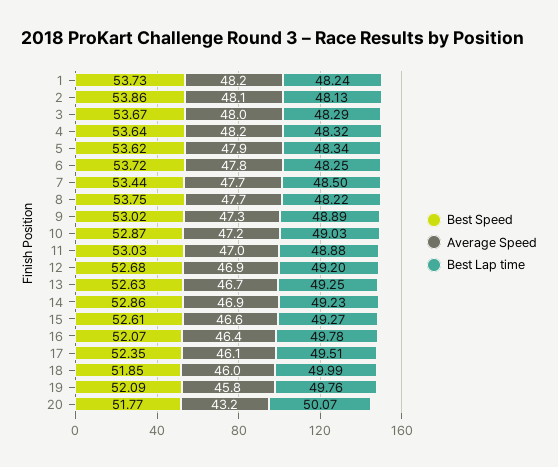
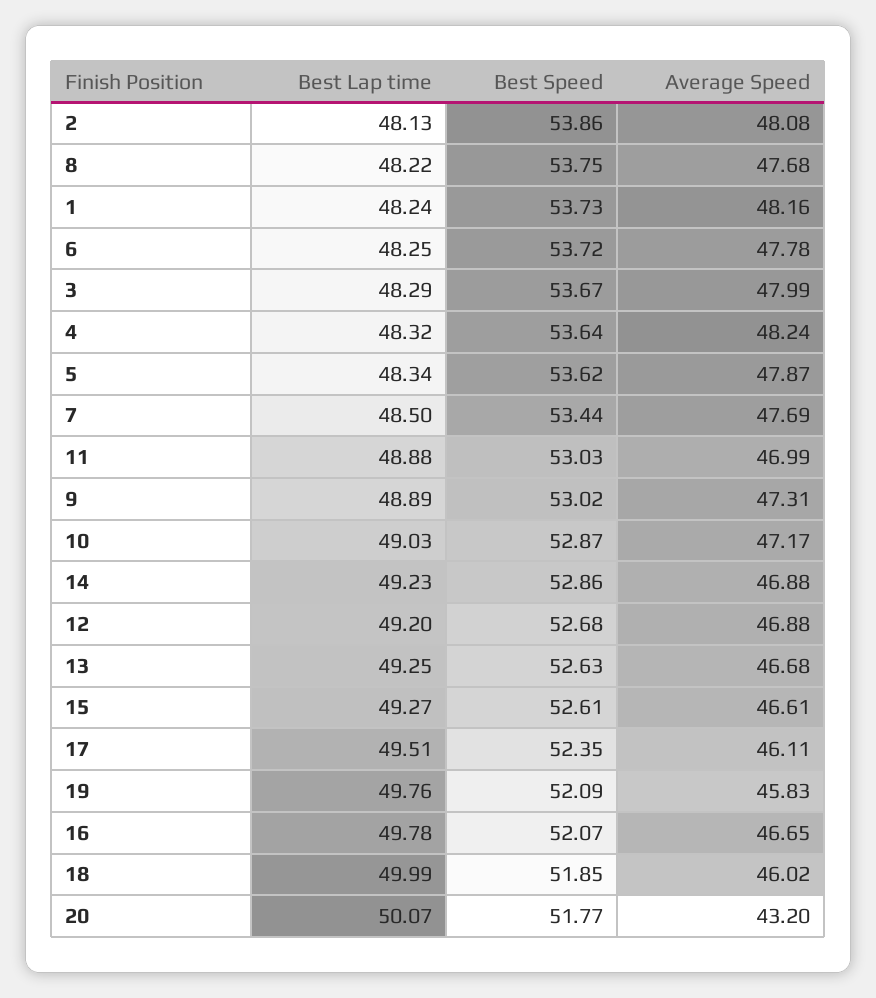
  {
    "Best Speed": {
      "1": 53.73,
      "2": 53.86,
      "3": 53.67,
      "4": 53.64,
      "5": 53.62,
      "6": 53.72,
      "7": 53.44,
      "8": 53.75,
      "9": 53.02,
      "10": 52.87,
      "11": 53.03,
      "12": 52.68,
      "13": 52.63,
      "14": 52.86,
      "15": 52.61,
      "16": 52.07,
      "17": 52.35,
      "18": 51.85,
      "19": 52.09,
      "20": 51.77
    },
    "Average Speed": {
      "1": 48.16,
      "2": 48.08,
      "3": 47.99,
      "4": 48.24,
      "5": 47.87,
      "6": 47.78,
      "7": 47.69,
      "8": 47.68,
      "9": 47.31,
      "10": 47.17,
      "11": 46.99,
      "12": 46.88,
      "13": 46.68,
      "14": 46.88,
      "15": 46.61,
-     "16": 46.4,
+     "16": 46.65,
      "17": 46.11,
      "18": 46.02,
      "19": 45.83,
      "20": 43.2
    },
    "Best Lap time": {
      "1": 48.24,
      "2": 48.13,
      "3": 48.29,
      "4": 48.32,
      "5": 48.34,
      "6": 48.25,
      "7": 48.5,
      "8": 48.22,
      "9": 48.89,
      "10": 49.03,
      "11": 48.88,
      "12": 49.2,
      "13": 49.25,
      "14": 49.23,
      "15": 49.27,
      "16": 49.78,
      "17": 49.51,
      "18": 49.99,
      "19": 49.76,
      "20": 50.07
    }
  }

